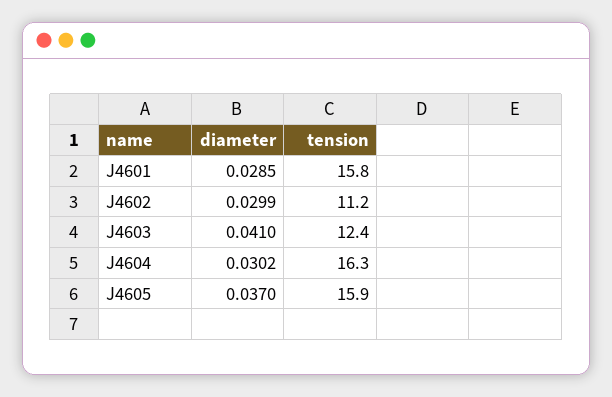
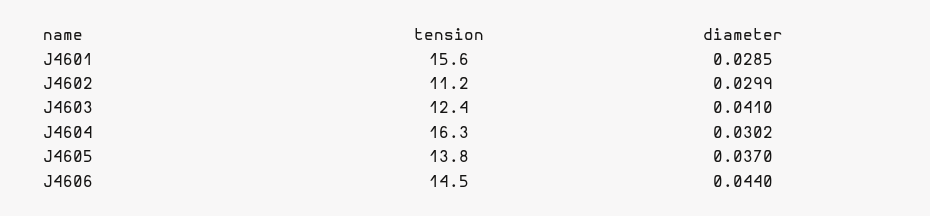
  {
    "diameter": {
      "J4601": 0.0285,
      "J4602": 0.0299,
      "J4603": 0.041,
      "J4604": 0.0302,
-     "J4605": 0.037
+     "J4605": 0.037,
+     "J4606": 0.044
    },
    "tension": {
-     "J4601": 15.8,
+     "J4601": 15.6,
      "J4602": 11.2,
      "J4603": 12.4,
      "J4604": 16.3,
-     "J4605": 15.9
+     "J4605": 13.8,
+     "J4606": 14.5
    }
  }

